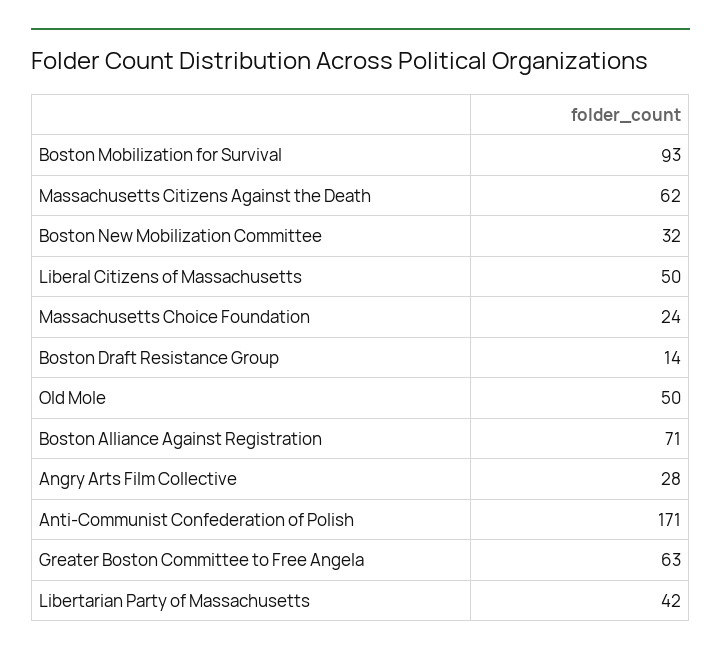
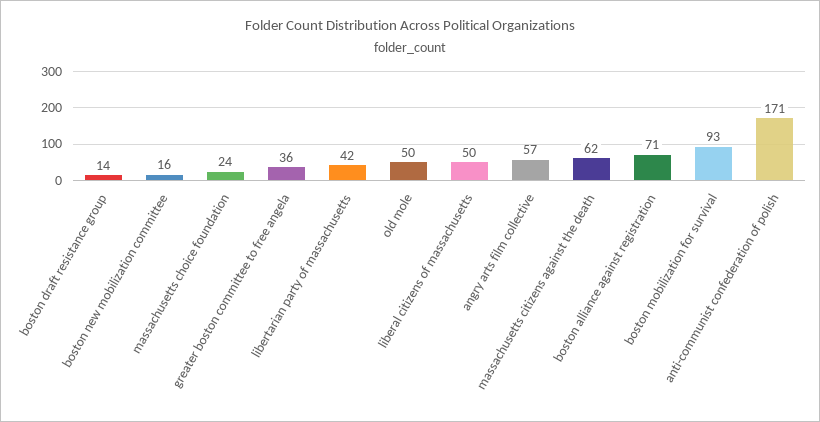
  {
    "Boston Mobilization for Survival": 93,
    "Massachusetts Citizens Against the Death": 62,
-   "Boston New Mobilization Committee": 32,
+   "Boston New Mobilization Committee": 16,
    "Liberal Citizens of Massachusetts": 50,
    "Massachusetts Choice Foundation": 24,
    "Boston Draft Resistance Group": 14,
    "Old Mole": 50,
    "Boston Alliance Against Registration": 71,
-   "Angry Arts Film Collective": 28,
+   "Angry Arts Film Collective": 57,
    "Anti-Communist Confederation of Polish": 171,
-   "Greater Boston Committee to Free Angela": 63,
+   "Greater Boston Committee to Free Angela": 36,
    "Libertarian Party of Massachusetts": 42
  }

